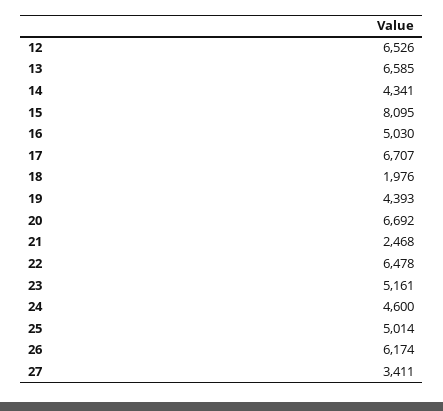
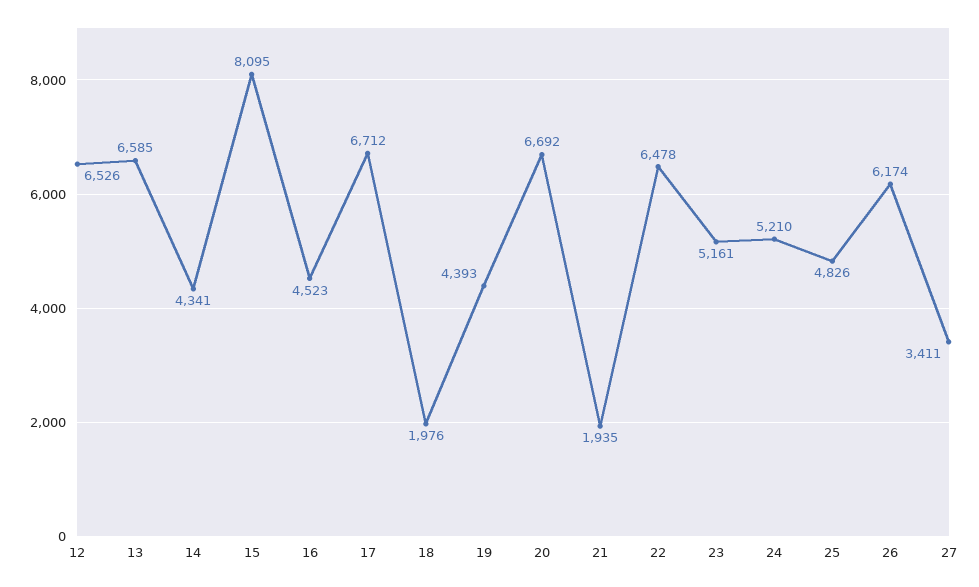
  {
    "12": 6526,
    "13": 6585,
    "14": 4341,
    "15": 8095,
-   "16": 5030,
+   "16": 4523,
-   "17": 6707,
+   "17": 6712,
    "18": 1976,
    "19": 4393,
    "20": 6692,
-   "21": 2468,
+   "21": 1935,
    "22": 6478,
    "23": 5161,
-   "24": 4600,
+   "24": 5210,
-   "25": 5014,
+   "25": 4826,
    "26": 6174,
    "27": 3411
  }

